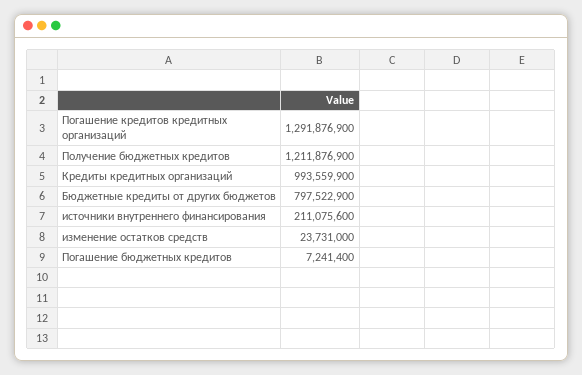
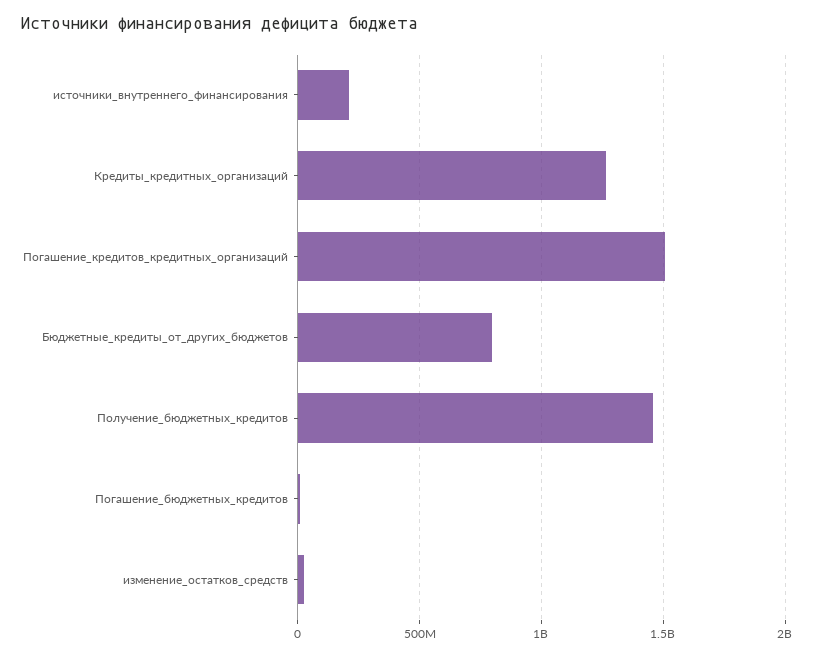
  {
-   "Погашение кредитов кредитных организаций": 1291876900,
+   "Погашение кредитов кредитных организаций": 1500000000,
-   "Получение бюджетных кредитов": 1211876900,
+   "Получение бюджетных кредитов": 1450000000,
-   "Кредиты кредитных организаций": 993559900,
+   "Кредиты кредитных организаций": 1250000000,
    "Бюджетные кредиты от других бюджетов": 797522900,
    "источники внутреннего финансирования": 211075600,
    "изменение остатков средств": 23731000,
    "Погашение бюджетных кредитов": 7241400
  }

